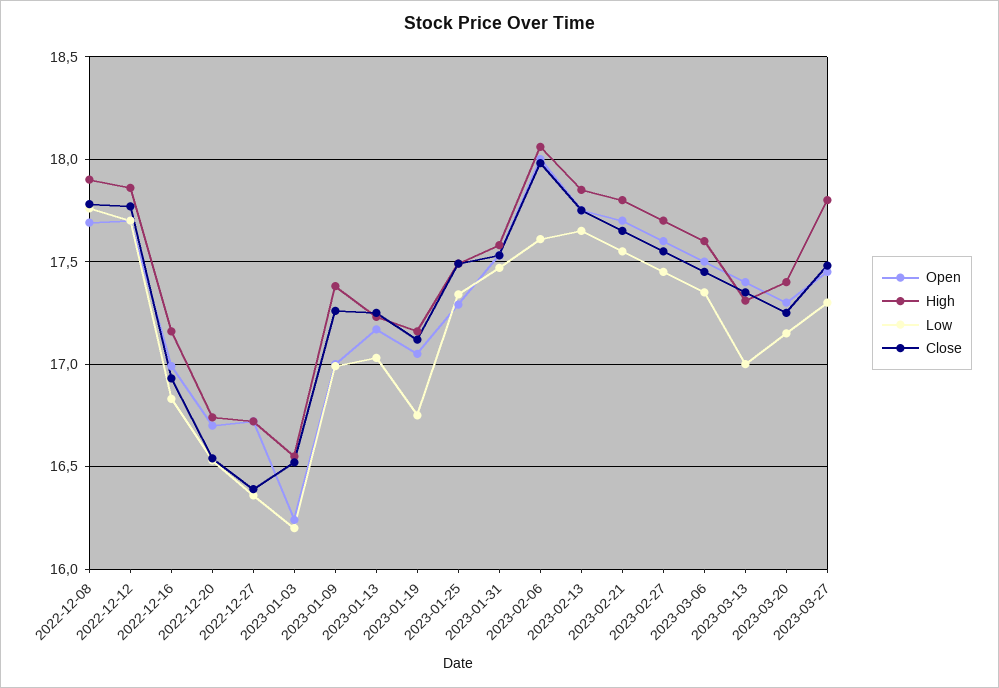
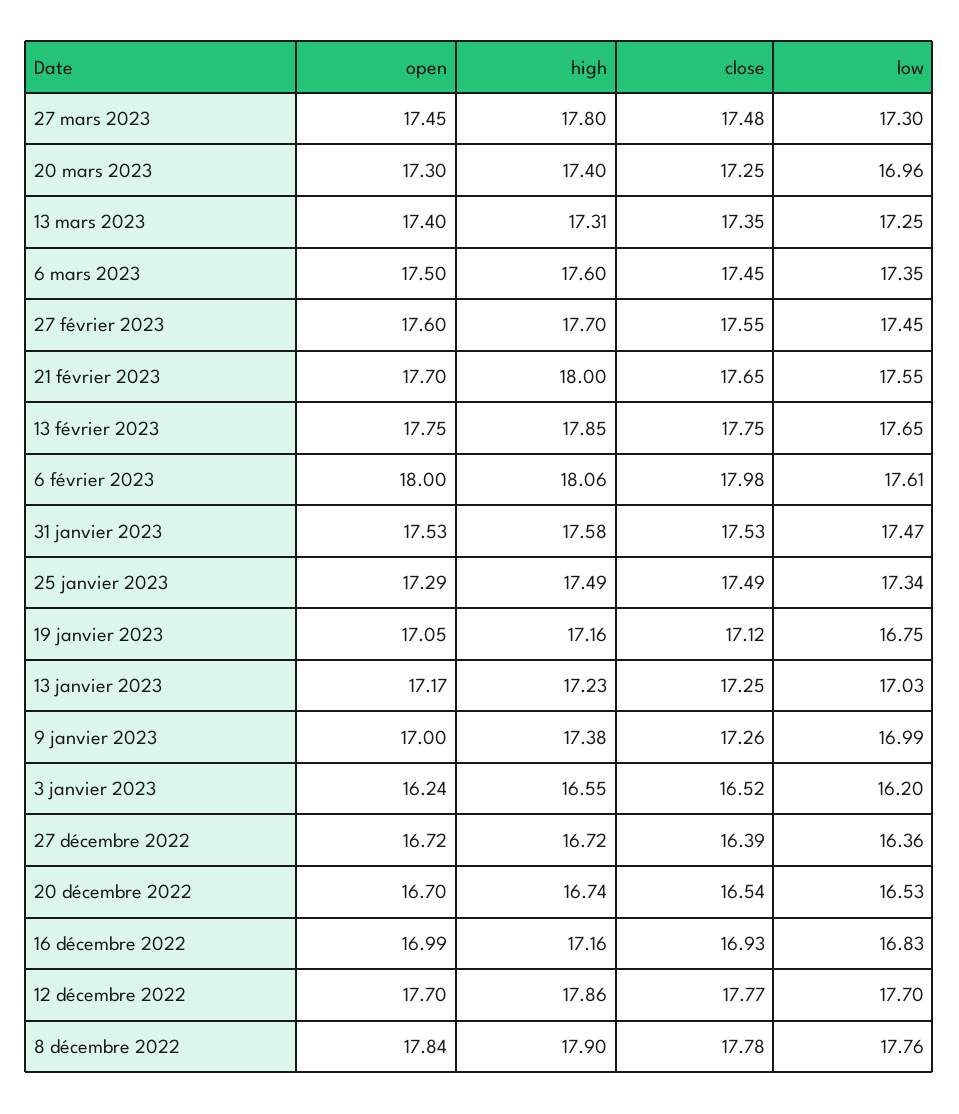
  {
    "Open": {
-     "2022-12-08": 17.7,
+     "2022-12-08": 17.84,
      "2022-12-12": 17.7,
      "2022-12-16": 16.99,
      "2022-12-20": 16.7,
      "2022-12-27": 16.72,
      "2023-01-03": 16.24,
      "2023-01-09": 17,
      "2023-01-13": 17.17,
      "2023-01-19": 17.05,
      "2023-01-25": 17.29,
      "2023-01-31": 17.53,
      "2023-02-06": 18,
      "2023-02-13": 17.75,
      "2023-02-21": 17.7,
      "2023-02-27": 17.6,
      "2023-03-06": 17.5,
      "2023-03-13": 17.4,
      "2023-03-20": 17.3,
      "2023-03-27": 17.45
    },
    "High": {
      "2022-12-08": 17.9,
      "2022-12-12": 17.86,
      "2022-12-16": 17.16,
      "2022-12-20": 16.74,
      "2022-12-27": 16.72,
      "2023-01-03": 16.55,
      "2023-01-09": 17.38,
      "2023-01-13": 17.23,
      "2023-01-19": 17.16,
      "2023-01-25": 17.49,
      "2023-01-31": 17.58,
      "2023-02-06": 18.06,
      "2023-02-13": 17.85,
-     "2023-02-21": 17.8,
+     "2023-02-21": 18,
      "2023-02-27": 17.7,
      "2023-03-06": 17.6,
      "2023-03-13": 17.31,
      "2023-03-20": 17.4,
      "2023-03-27": 17.8
    },
    "Low": {
      "2022-12-08": 17.76,
      "2022-12-12": 17.7,
      "2022-12-16": 16.83,
      "2022-12-20": 16.53,
      "2022-12-27": 16.36,
      "2023-01-03": 16.2,
      "2023-01-09": 16.99,
      "2023-01-13": 17.03,
      "2023-01-19": 16.75,
      "2023-01-25": 17.34,
      "2023-01-31": 17.47,
      "2023-02-06": 17.61,
      "2023-02-13": 17.65,
      "2023-02-21": 17.55,
      "2023-02-27": 17.45,
      "2023-03-06": 17.35,
-     "2023-03-13": 17,
+     "2023-03-13": 17.25,
-     "2023-03-20": 17.15,
+     "2023-03-20": 16.96,
      "2023-03-27": 17.3
    },
    "Close": {
      "2022-12-08": 17.78,
      "2022-12-12": 17.77,
      "2022-12-16": 16.93,
      "2022-12-20": 16.54,
      "2022-12-27": 16.39,
      "2023-01-03": 16.52,
      "2023-01-09": 17.26,
      "2023-01-13": 17.25,
      "2023-01-19": 17.12,
      "2023-01-25": 17.49,
      "2023-01-31": 17.53,
      "2023-02-06": 17.98,
      "2023-02-13": 17.75,
      "2023-02-21": 17.65,
      "2023-02-27": 17.55,
      "2023-03-06": 17.45,
      "2023-03-13": 17.35,
      "2023-03-20": 17.25,
      "2023-03-27": 17.48
    }
  }

